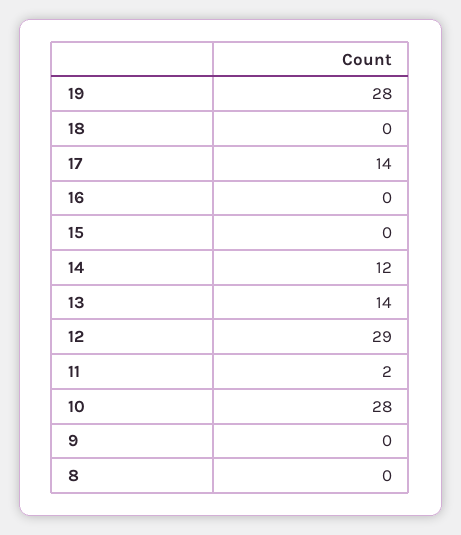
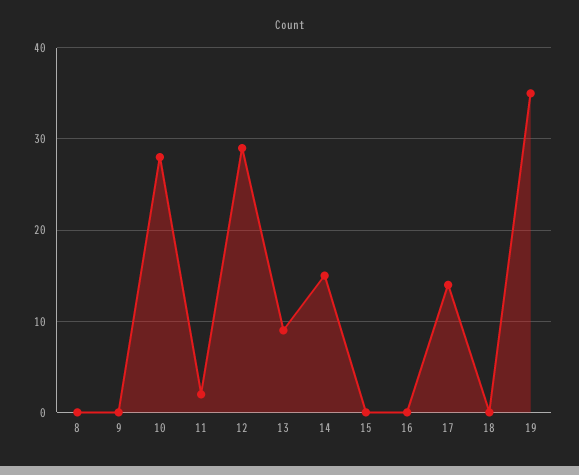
  {
-   "19": 28,
+   "19": 35,
    "18": 0,
    "17": 14,
    "16": 0,
    "15": 0,
-   "14": 12,
+   "14": 15,
-   "13": 14,
+   "13": 9,
    "12": 29,
    "11": 2,
    "10": 28,
    "9": 0,
    "8": 0
  }

